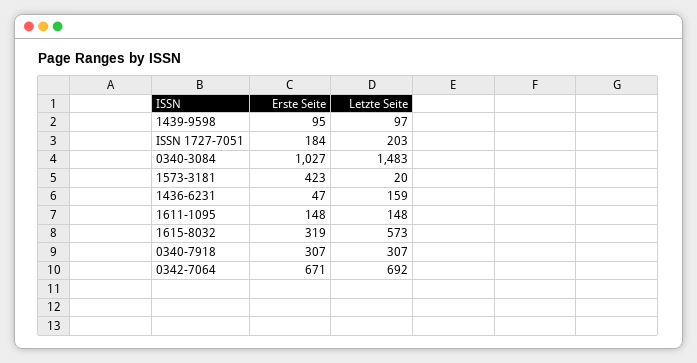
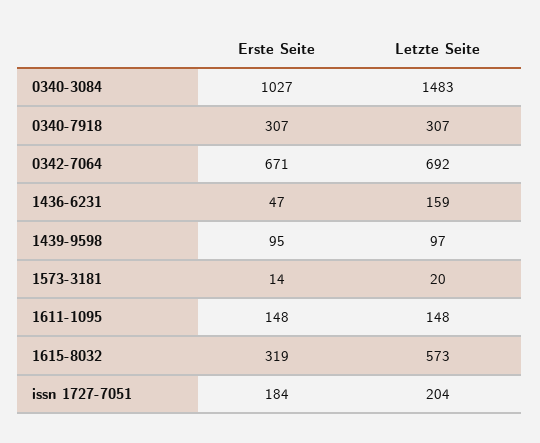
  {
    "Erste Seite": {
      "1439-9598": 95,
      "ISSN 1727-7051": 184,
      "0340-3084": 1027,
-     "1573-3181": 423,
+     "1573-3181": 14,
      "1436-6231": 47,
      "1611-1095": 148,
      "1615-8032": 319,
      "0340-7918": 307,
      "0342-7064": 671
    },
    "Letzte Seite": {
      "1439-9598": 97,
-     "ISSN 1727-7051": 203,
+     "ISSN 1727-7051": 204,
      "0340-3084": 1483,
      "1573-3181": 20,
      "1436-6231": 159,
      "1611-1095": 148,
      "1615-8032": 573,
      "0340-7918": 307,
      "0342-7064": 692
    }
  }

